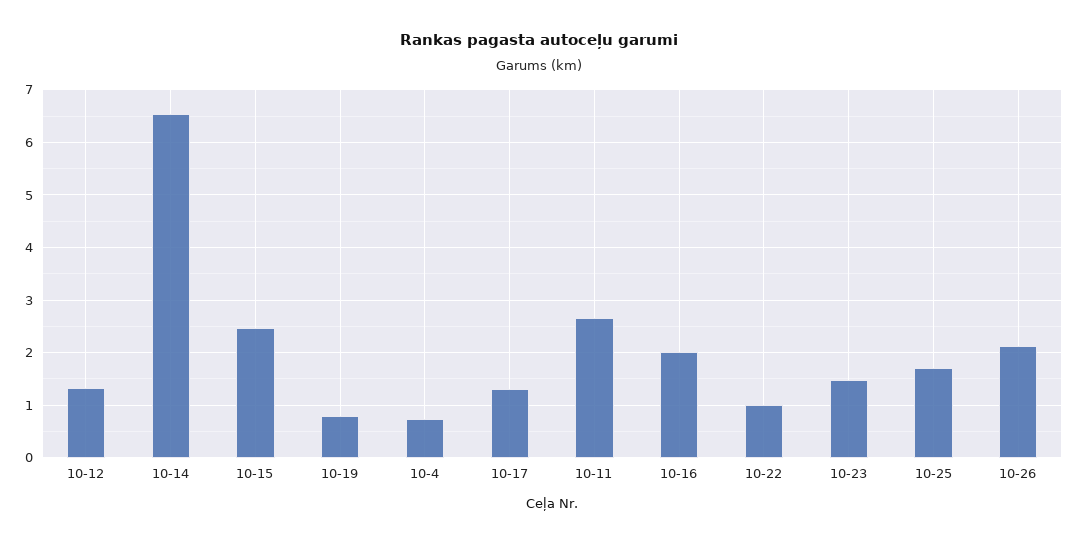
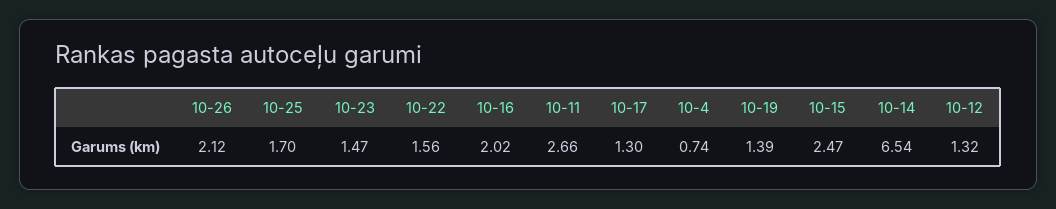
  {
    "10-12": 1.32,
    "10-14": 6.54,
    "10-15": 2.47,
-   "10-19": 0.8,
+   "10-19": 1.39,
    "10-4": 0.74,
    "10-17": 1.3,
    "10-11": 2.66,
    "10-16": 2.02,
-   "10-22": 1,
+   "10-22": 1.56,
    "10-23": 1.47,
    "10-25": 1.7,
    "10-26": 2.12
  }

